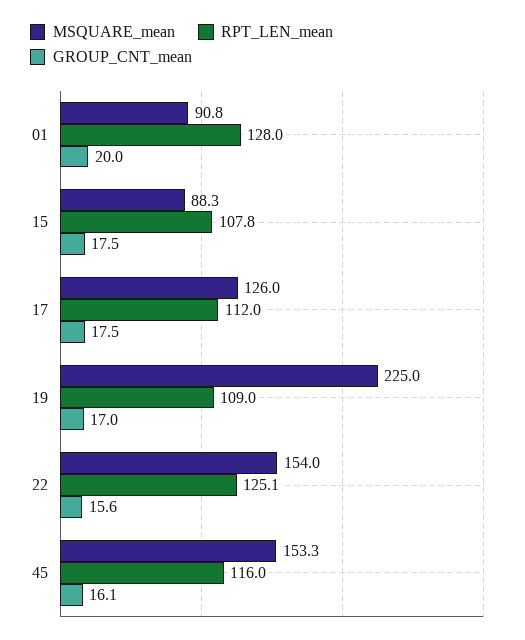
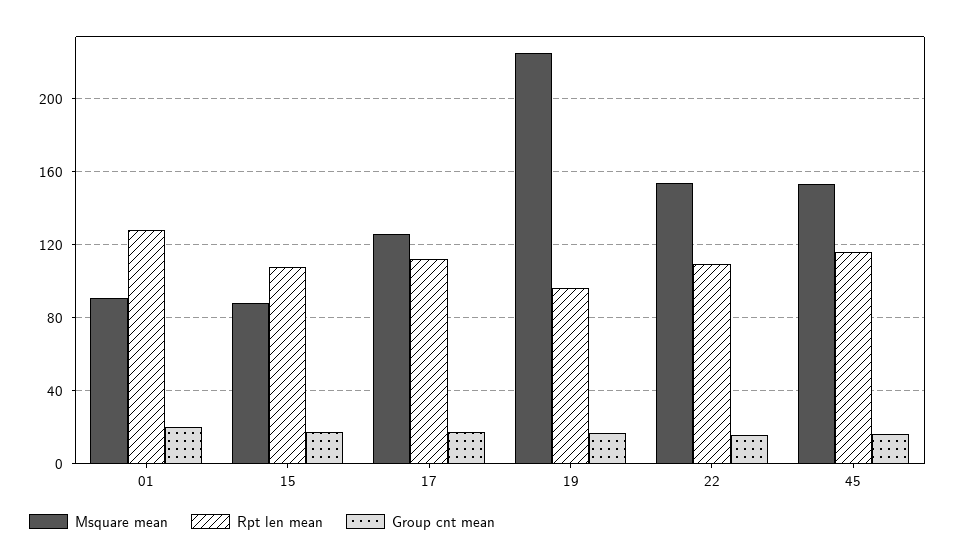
  {
    "MSQUARE_mean": {
      "01": 90.8,
      "15": 88.3,
      "17": 126,
      "19": 225,
      "22": 154,
      "45": 153.3
    },
    "RPT_LEN_mean": {
      "01": 128,
      "15": 107.8,
      "17": 112,
-     "19": 109,
+     "19": 95,
-     "22": 125.1,
+     "22": 110,
      "45": 116
    },
    "GROUP_CNT_mean": {
      "01": 20,
      "15": 17.5,
      "17": 17.5,
      "19": 17,
      "22": 15.6,
      "45": 16.1
    }
  }

